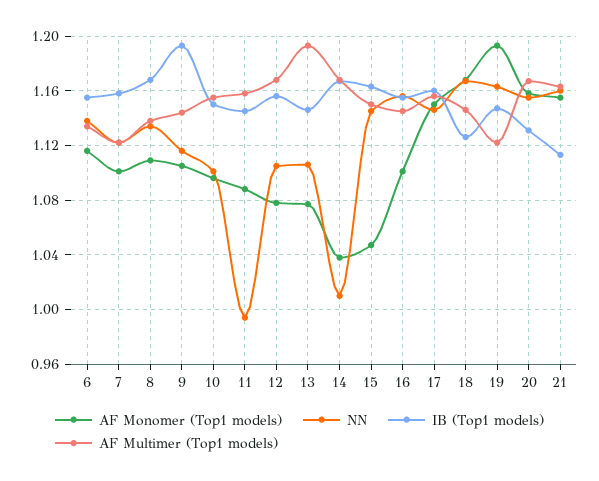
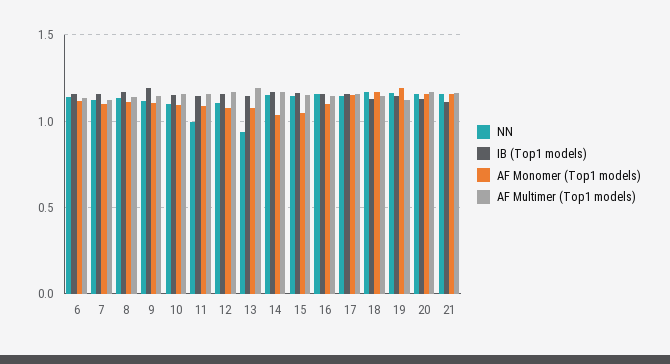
  {
    "AF Monomer (Top1 models)": {
      "6": 1.115,
      "7": 1.1,
      "8": 1.11,
      "9": 1.105,
      "10": 1.095,
      "11": 1.09,
      "12": 1.08,
      "13": 1.075,
      "14": 1.04,
      "15": 1.045,
      "16": 1.1,
      "17": 1.15,
      "18": 1.17,
      "19": 1.195,
      "20": 1.16,
      "21": 1.155
    },
    "NN": {
      "6": 1.14,
      "7": 1.12,
      "8": 1.135,
      "9": 1.115,
      "10": 1.1,
      "11": 0.995,
      "12": 1.105,
-     "13": 1.105,
+     "13": 0.95,
-     "14": 1.01,
+     "14": 1.15,
      "15": 1.145,
      "16": 1.155,
      "17": 1.145,
      "18": 1.165,
      "19": 1.165,
      "20": 1.155,
      "21": 1.16
    },
    "IB (Top1 models)": {
      "6": 1.155,
      "7": 1.16,
      "8": 1.17,
      "9": 1.195,
      "10": 1.15,
      "11": 1.145,
      "12": 1.155,
      "13": 1.145,
      "14": 1.165,
      "15": 1.165,
      "16": 1.155,
      "17": 1.16,
      "18": 1.125,
      "19": 1.145,
      "20": 1.13,
      "21": 1.115
    },
    "AF Multimer (Top1 models)": {
      "6": 1.135,
      "7": 1.12,
      "8": 1.14,
      "9": 1.145,
      "10": 1.155,
      "11": 1.16,
      "12": 1.17,
      "13": 1.195,
      "14": 1.17,
      "15": 1.15,
      "16": 1.145,
      "17": 1.155,
      "18": 1.145,
      "19": 1.12,
      "20": 1.165,
      "21": 1.165
    }
  }

